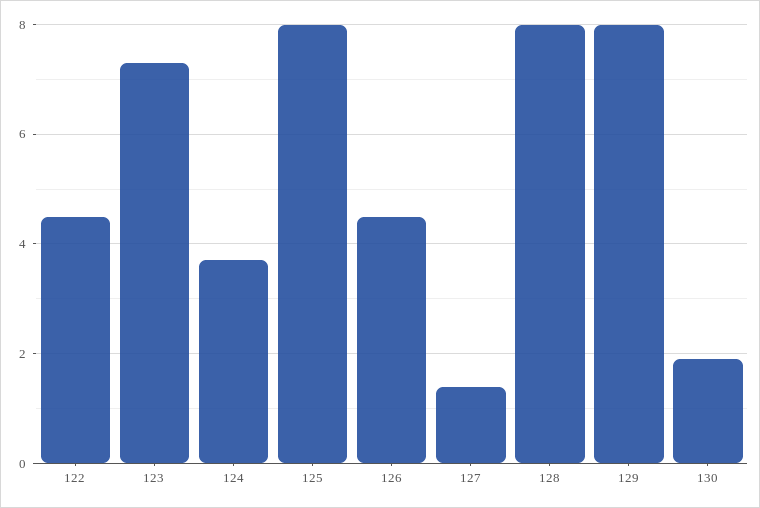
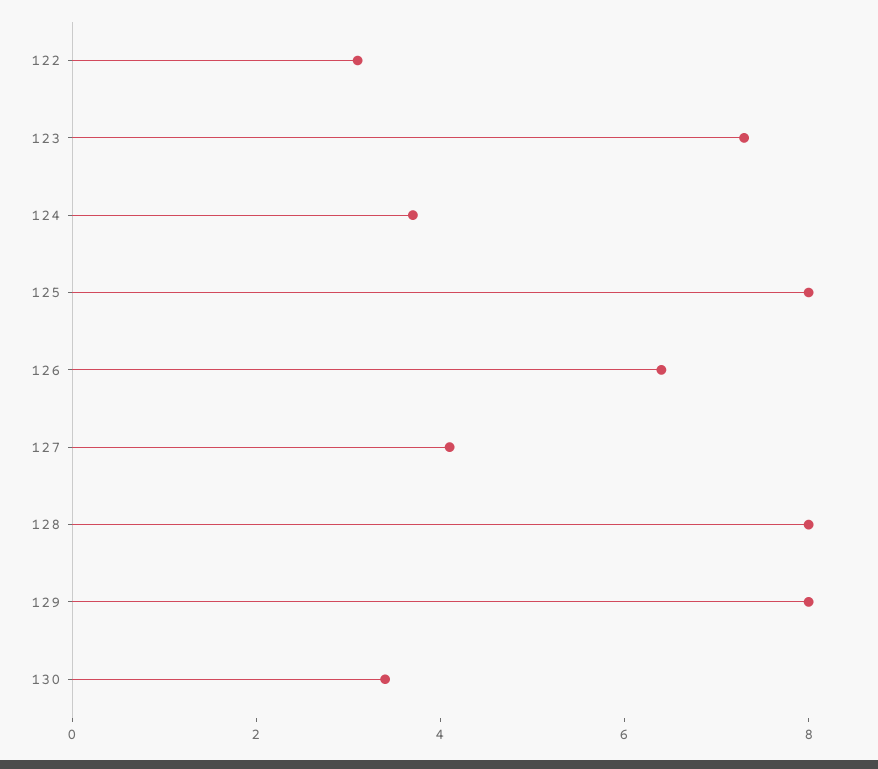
  {
-   "122": 4.5,
+   "122": 3,
    "123": 7.5,
    "124": 3.5,
    "125": 8,
-   "126": 4.5,
+   "126": 6.5,
-   "127": 1.5,
+   "127": 4,
    "128": 8,
    "129": 8,
-   "130": 2
+   "130": 3.5
  }

